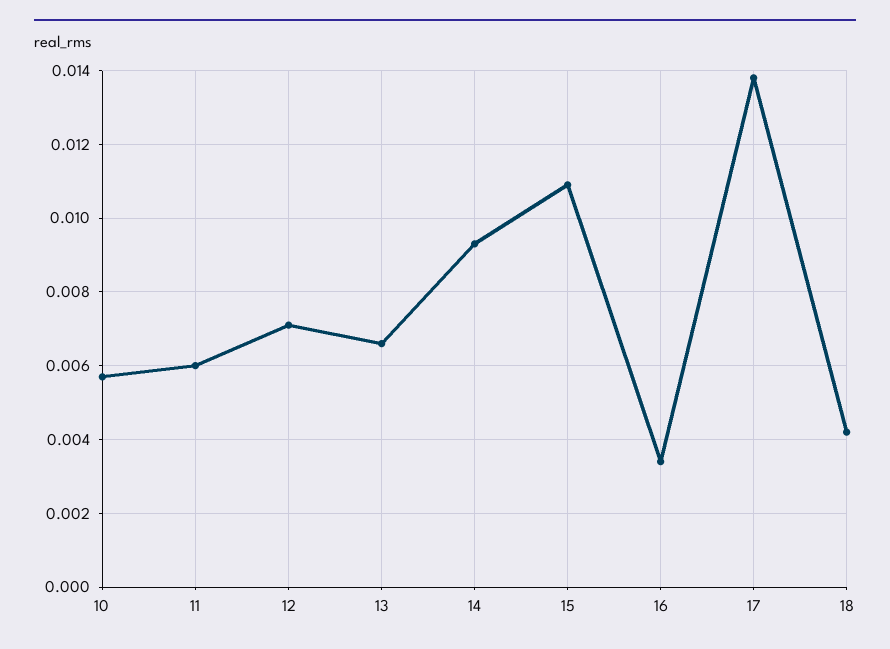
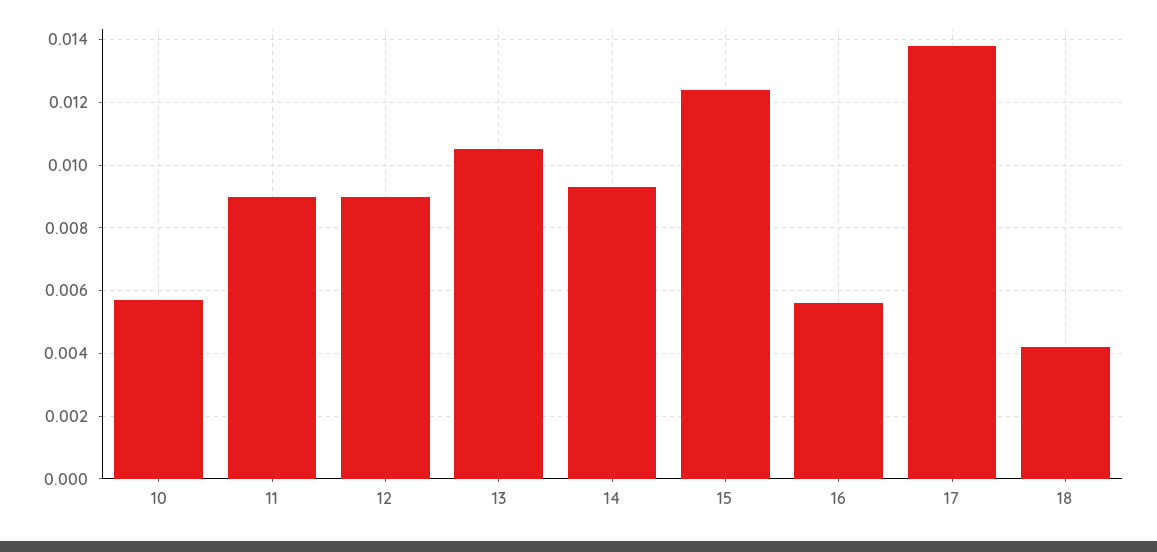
  {
    "10": 0.0055,
-   "11": 0.006,
+   "11": 0.009,
-   "12": 0.007,
+   "12": 0.009,
-   "13": 0.0065,
+   "13": 0.0105,
    "14": 0.0095,
-   "15": 0.011,
+   "15": 0.0125,
-   "16": 0.0035,
+   "16": 0.0055,
    "17": 0.014,
    "18": 0.004
  }

